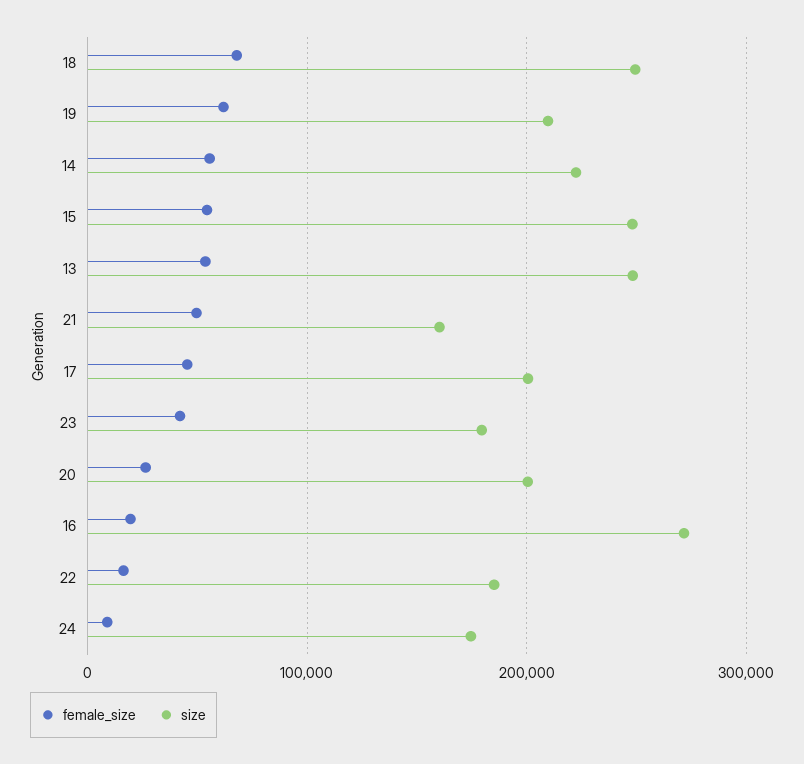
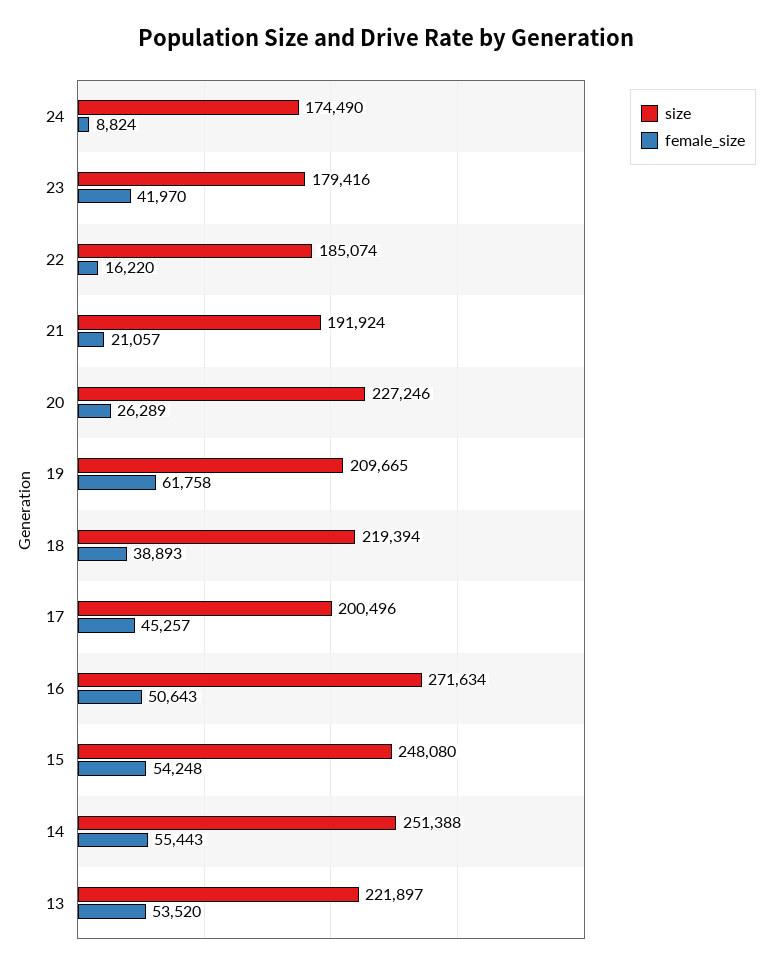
  {
    "female_size": {
-     "18": 70000,
+     "18": 38893,
      "19": 61758,
      "14": 55443,
      "15": 54248,
      "13": 53520,
-     "21": 50000,
+     "21": 21057,
      "17": 45257,
      "23": 41970,
      "20": 26289,
-     "16": 20000,
+     "16": 50643,
      "22": 16220,
      "24": 8824
    },
    "size": {
-     "18": 250000,
+     "18": 219394,
      "19": 209665,
-     "14": 220000,
+     "14": 251388,
      "15": 248080,
-     "13": 250000,
+     "13": 221897,
-     "21": 160000,
+     "21": 191924,
      "17": 200496,
      "23": 179416,
-     "20": 200000,
+     "20": 227246,
      "16": 271634,
      "22": 185074,
      "24": 174490
    }
  }

